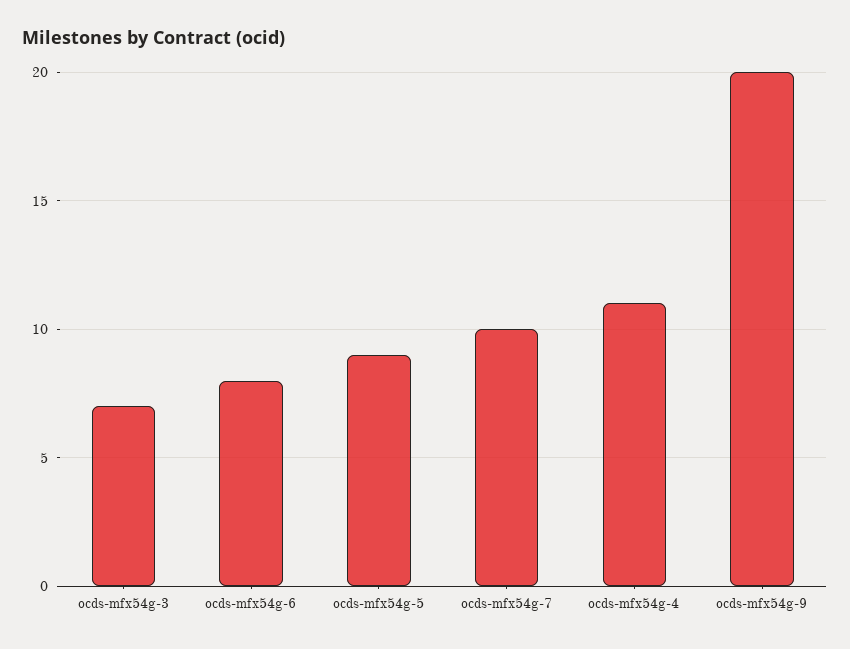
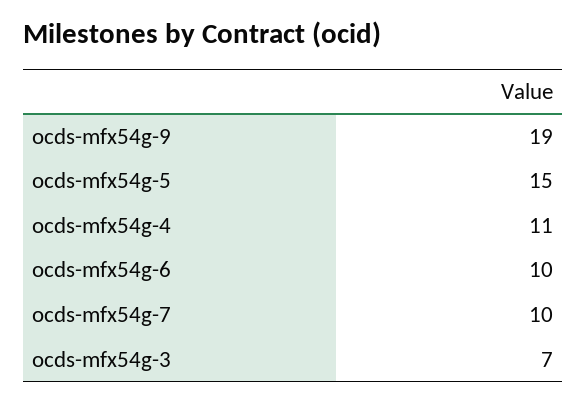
  {
    "ocds-mfx54g-3": 7,
-   "ocds-mfx54g-6": 8,
+   "ocds-mfx54g-6": 10,
-   "ocds-mfx54g-5": 9,
+   "ocds-mfx54g-5": 15,
    "ocds-mfx54g-7": 10,
    "ocds-mfx54g-4": 11,
-   "ocds-mfx54g-9": 20
+   "ocds-mfx54g-9": 19
  }

